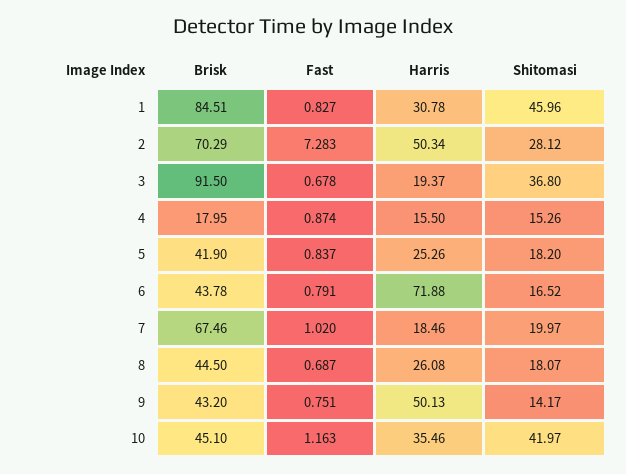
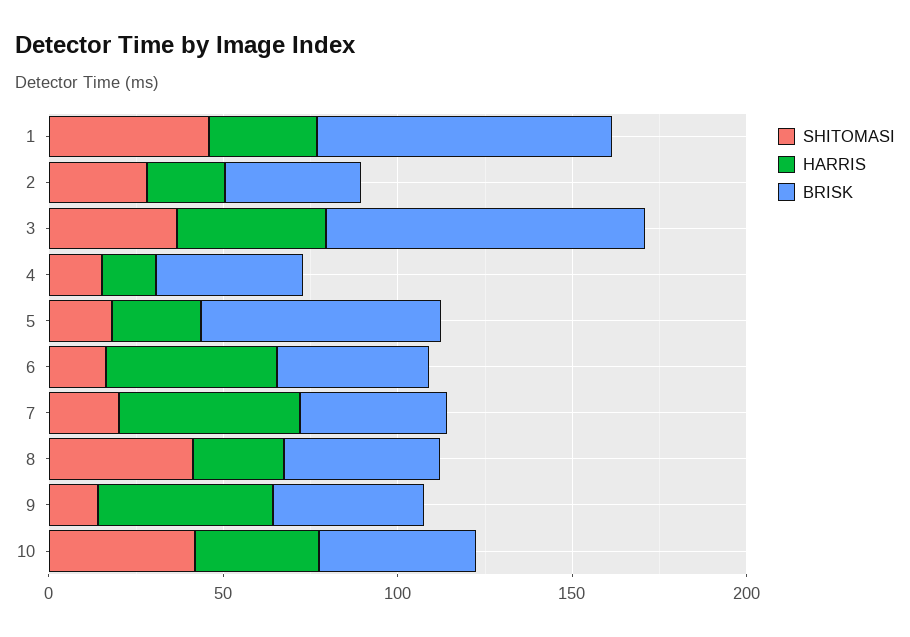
  {
    "Brisk": {
      "1": 84.51,
-     "2": 70.29,
+     "2": 40,
      "3": 91.5,
-     "4": 17.95,
+     "4": 40,
-     "5": 41.9,
+     "5": 70,
      "6": 43.78,
-     "7": 67.46,
+     "7": 40,
      "8": 44.5,
      "9": 43.2,
      "10": 45.1
    },
-   "Fast": {
-     "1": 0.827,
-     "2": 7.283,
-     "3": 0.678,
-     "4": 0.874,
-     "5": 0.837,
-     "6": 0.791,
-     "7": 1.02,
-     "8": 0.687,
-     "9": 0.751,
-     "10": 1.163
-   },
    "Harris": {
      "1": 30.78,
-     "2": 50.34,
+     "2": 20,
-     "3": 19.37,
+     "3": 40,
      "4": 15.5,
      "5": 25.26,
-     "6": 71.88,
+     "6": 50,
-     "7": 18.46,
+     "7": 50,
      "8": 26.08,
      "9": 50.13,
      "10": 35.46
    },
    "Shitomasi": {
      "1": 45.96,
      "2": 28.12,
      "3": 36.8,
      "4": 15.26,
      "5": 18.2,
      "6": 16.52,
      "7": 19.97,
-     "8": 18.07,
+     "8": 40,
      "9": 14.17,
      "10": 41.97
    }
  }

